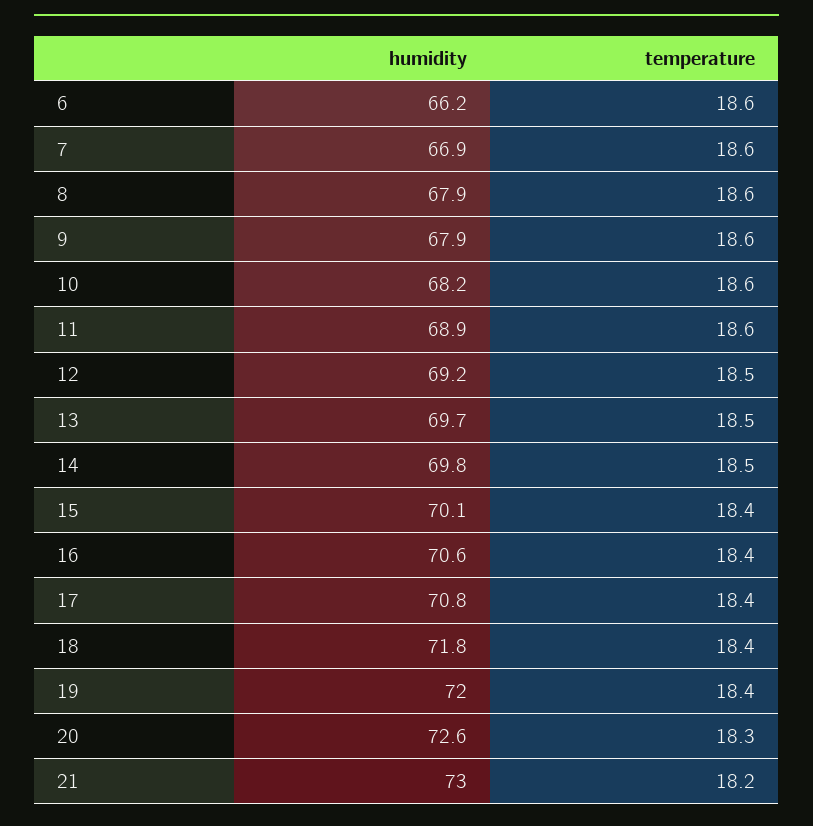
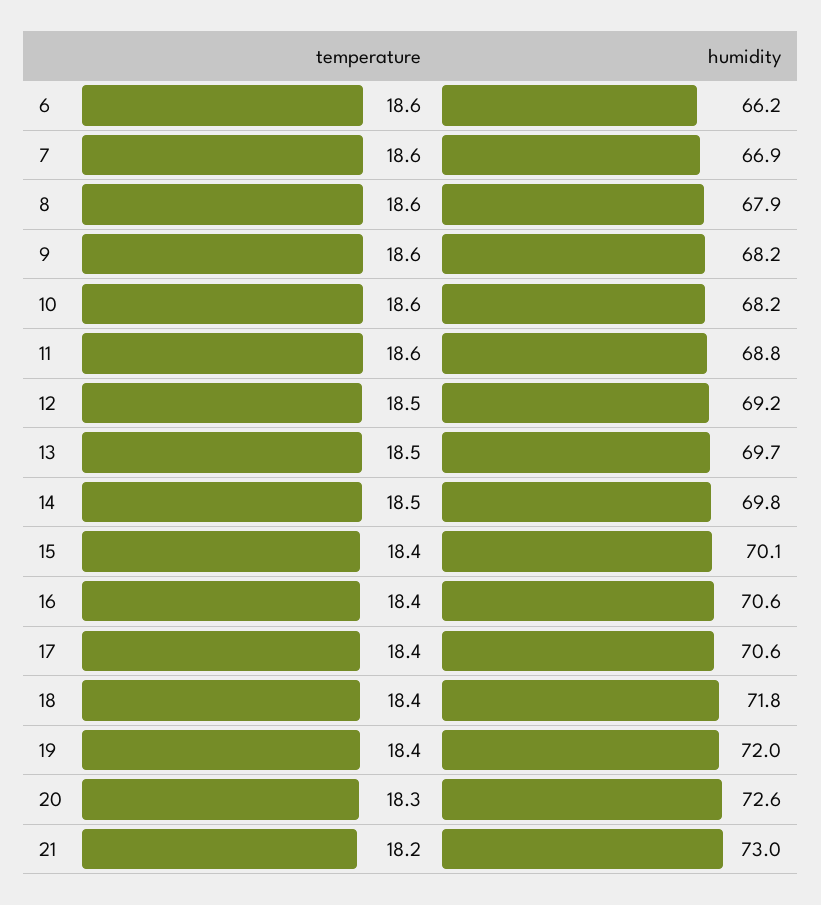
  {
    "humidity": {
      "6": 66.2,
      "7": 66.9,
      "8": 67.9,
-     "9": 67.9,
+     "9": 68.2,
      "10": 68.2,
-     "11": 68.9,
+     "11": 68.8,
      "12": 69.2,
      "13": 69.7,
      "14": 69.8,
      "15": 70.1,
      "16": 70.6,
-     "17": 70.8,
+     "17": 70.6,
      "18": 71.8,
      "19": 72,
      "20": 72.6,
      "21": 73
    },
    "temperature": {
      "6": 18.6,
      "7": 18.6,
      "8": 18.6,
      "9": 18.6,
      "10": 18.6,
      "11": 18.6,
      "12": 18.5,
      "13": 18.5,
      "14": 18.5,
      "15": 18.4,
      "16": 18.4,
      "17": 18.4,
      "18": 18.4,
      "19": 18.4,
      "20": 18.3,
      "21": 18.2
    }
  }

